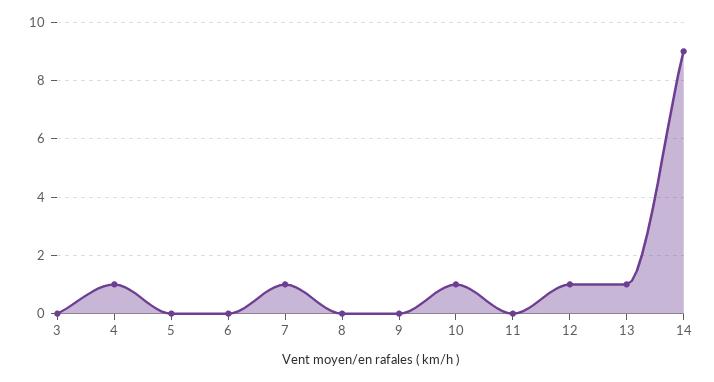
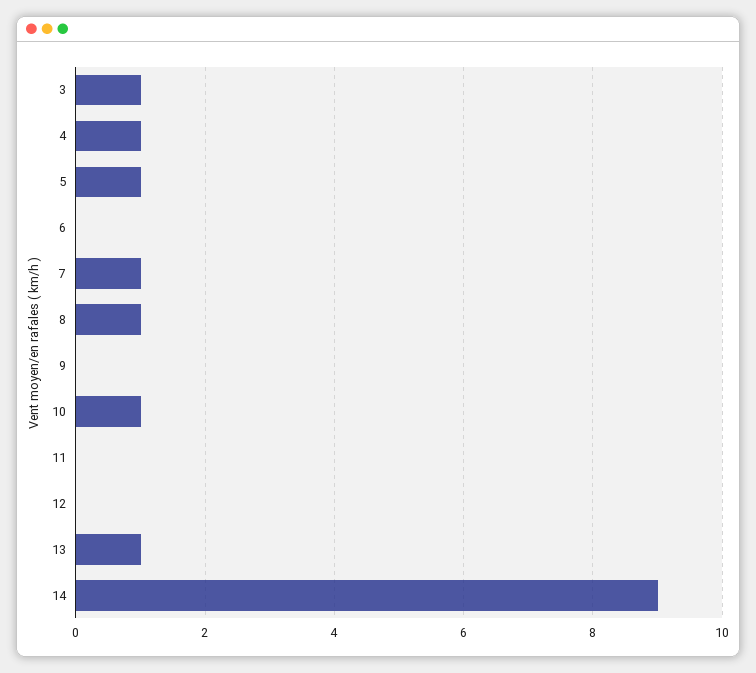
  {
-   "3": 0,
+   "3": 1,
    "4": 1,
-   "5": 0,
+   "5": 1,
    "6": 0,
    "7": 1,
-   "8": 0,
+   "8": 1,
    "9": 0,
    "10": 1,
    "11": 0,
-   "12": 1,
+   "12": 0,
    "13": 1,
    "14": 9
  }

